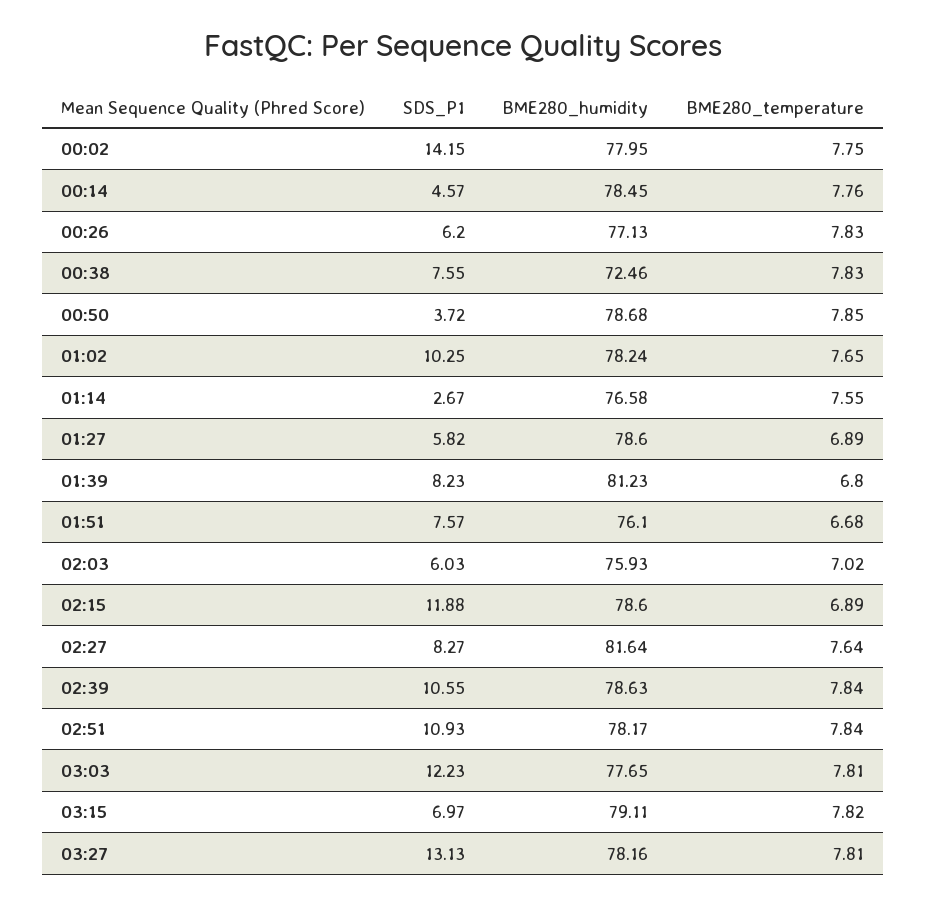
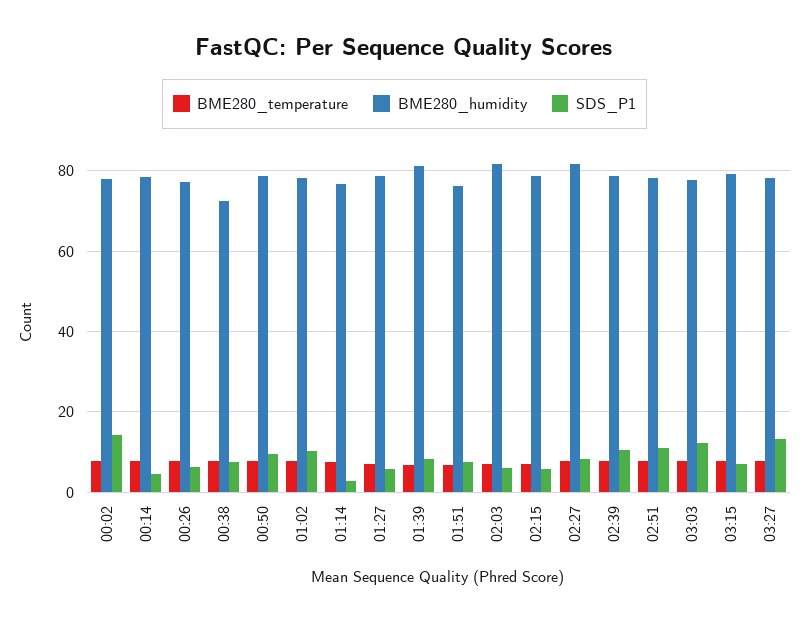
  {
    "SDS_P1": {
      "00:02": 14.15,
      "00:14": 4.57,
      "00:26": 6.2,
      "00:38": 7.55,
-     "00:50": 3.72,
+     "00:50": 10,
      "01:02": 10.25,
      "01:14": 2.67,
      "01:27": 5.82,
      "01:39": 8.23,
      "01:51": 7.57,
      "02:03": 6.03,
-     "02:15": 11.88,
+     "02:15": 6,
      "02:27": 8.27,
      "02:39": 10.55,
      "02:51": 10.93,
      "03:03": 12.23,
      "03:15": 6.97,
      "03:27": 13.13
    },
    "BME280_humidity": {
      "00:02": 77.95,
      "00:14": 78.45,
      "00:26": 77.13,
      "00:38": 72.46,
      "00:50": 78.68,
      "01:02": 78.24,
      "01:14": 76.58,
      "01:27": 78.6,
      "01:39": 81.23,
      "01:51": 76.1,
-     "02:03": 75.93,
+     "02:03": 82,
      "02:15": 78.6,
      "02:27": 81.64,
      "02:39": 78.63,
      "02:51": 78.17,
      "03:03": 77.65,
      "03:15": 79.11,
      "03:27": 78.16
    },
    "BME280_temperature": {
      "00:02": 7.75,
      "00:14": 7.76,
      "00:26": 7.83,
      "00:38": 7.83,
      "00:50": 7.85,
      "01:02": 7.65,
      "01:14": 7.55,
      "01:27": 6.89,
      "01:39": 6.8,
      "01:51": 6.68,
      "02:03": 7.02,
      "02:15": 6.89,
      "02:27": 7.64,
      "02:39": 7.84,
      "02:51": 7.84,
      "03:03": 7.81,
      "03:15": 7.82,
      "03:27": 7.81
    }
  }

